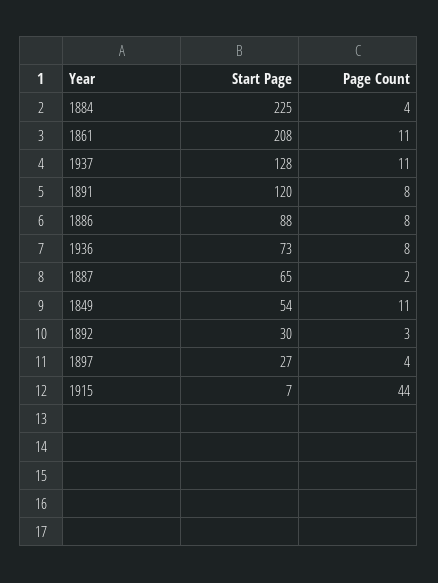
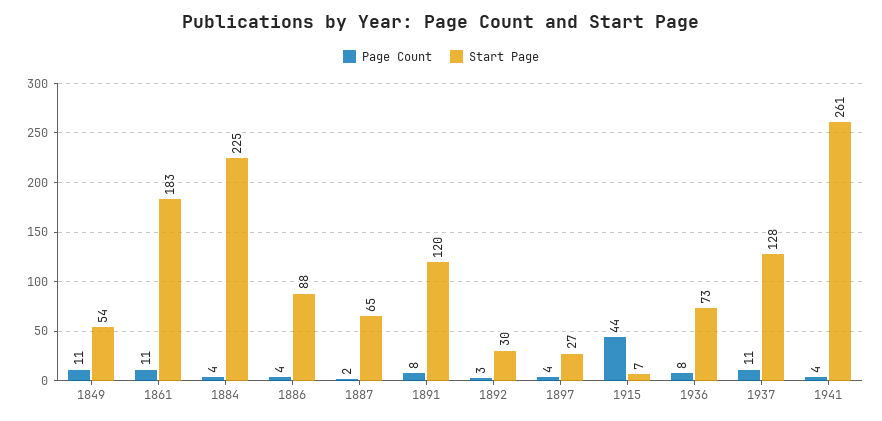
  {
    "Start Page": {
      "1884": 225,
-     "1861": 208,
+     "1861": 183,
      "1937": 128,
      "1891": 120,
      "1886": 88,
      "1936": 73,
      "1887": 65,
      "1849": 54,
      "1892": 30,
      "1897": 27,
-     "1915": 7
+     "1915": 7,
+     "1941": 261
    },
    "Page Count": {
      "1884": 4,
      "1861": 11,
      "1937": 11,
      "1891": 8,
-     "1886": 8,
+     "1886": 4,
      "1936": 8,
      "1887": 2,
      "1849": 11,
      "1892": 3,
      "1897": 4,
-     "1915": 44
+     "1915": 44,
+     "1941": 4
    }
  }

